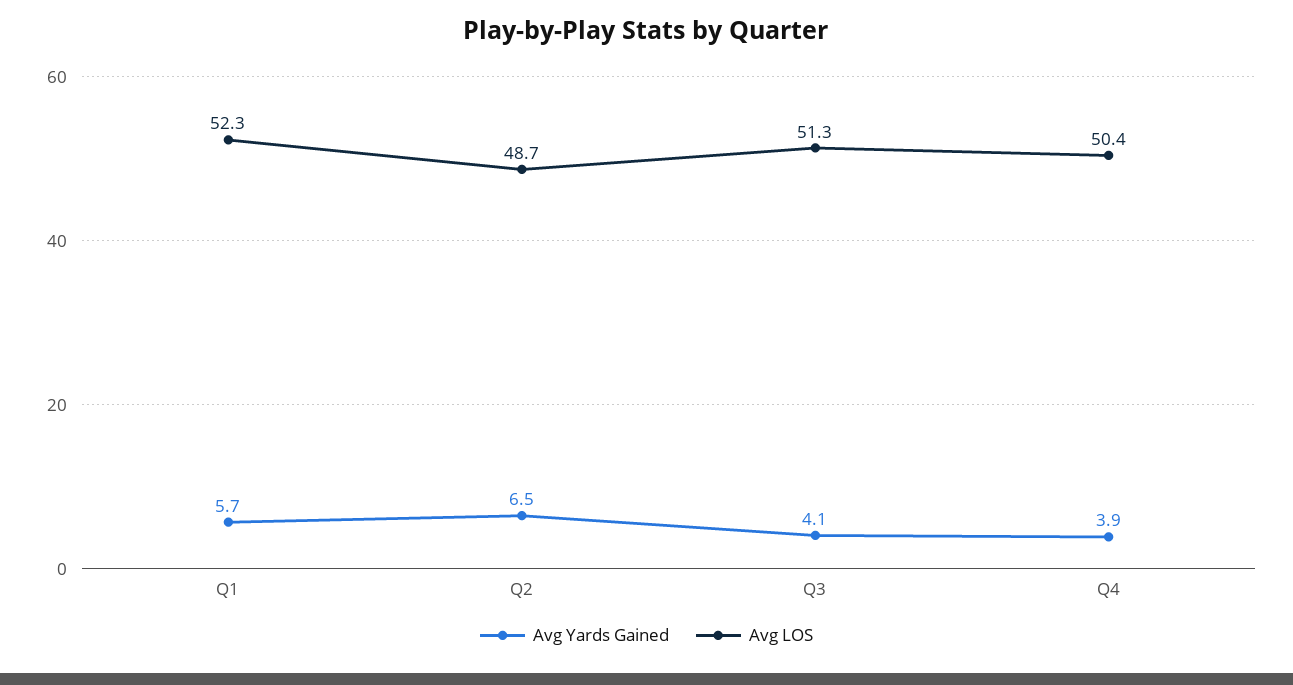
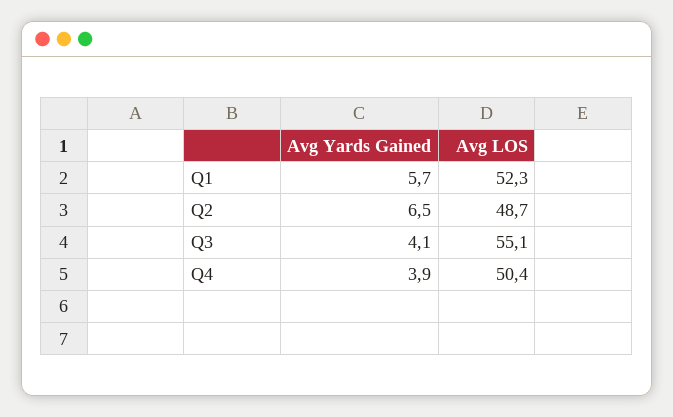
  {
    "Avg Yards Gained": {
      "Q1": 5.7,
      "Q2": 6.5,
      "Q3": 4.1,
      "Q4": 3.9
    },
    "Avg LOS": {
      "Q1": 52.3,
      "Q2": 48.7,
-     "Q3": 51.3,
+     "Q3": 55.1,
      "Q4": 50.4
    }
  }

